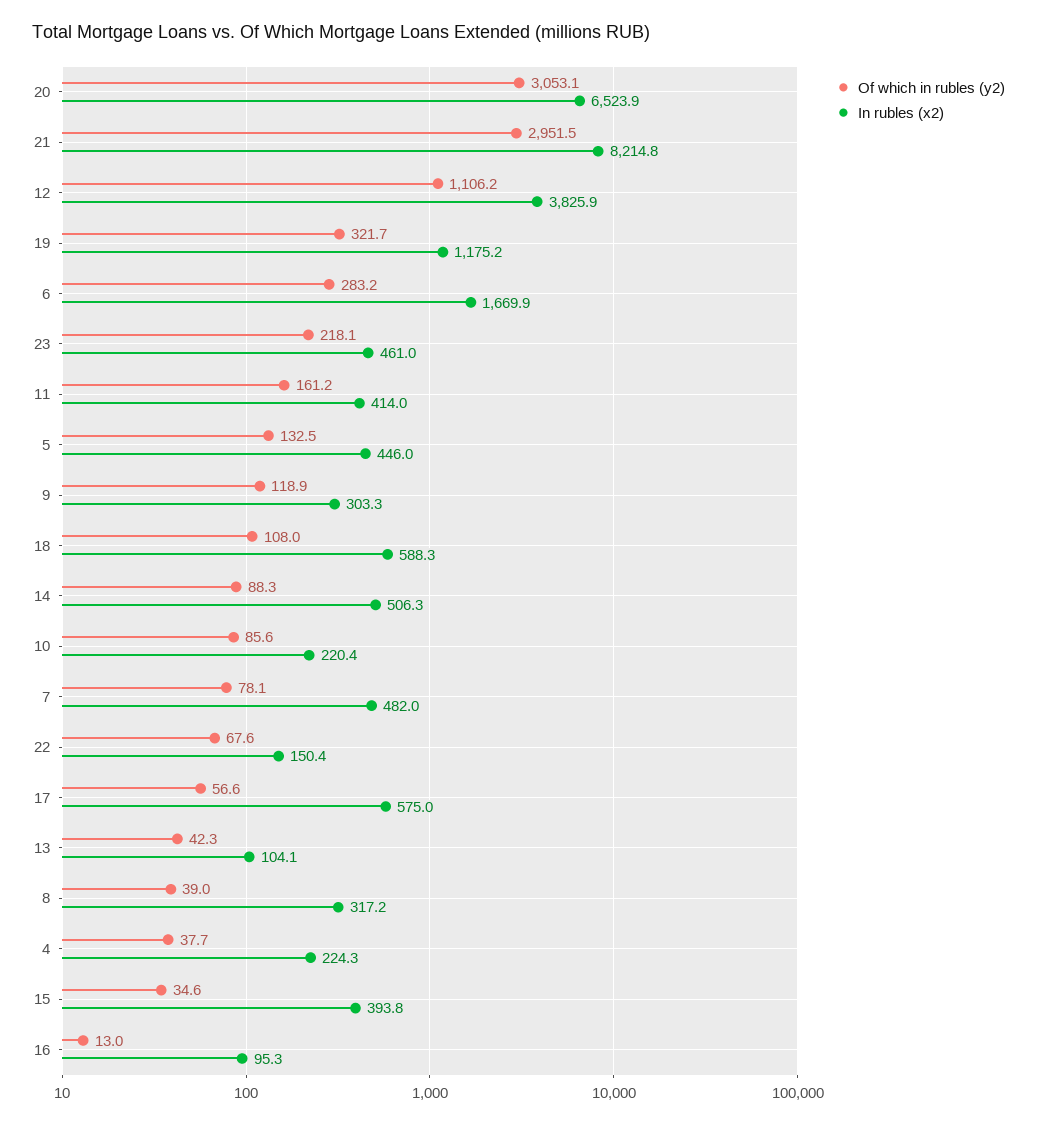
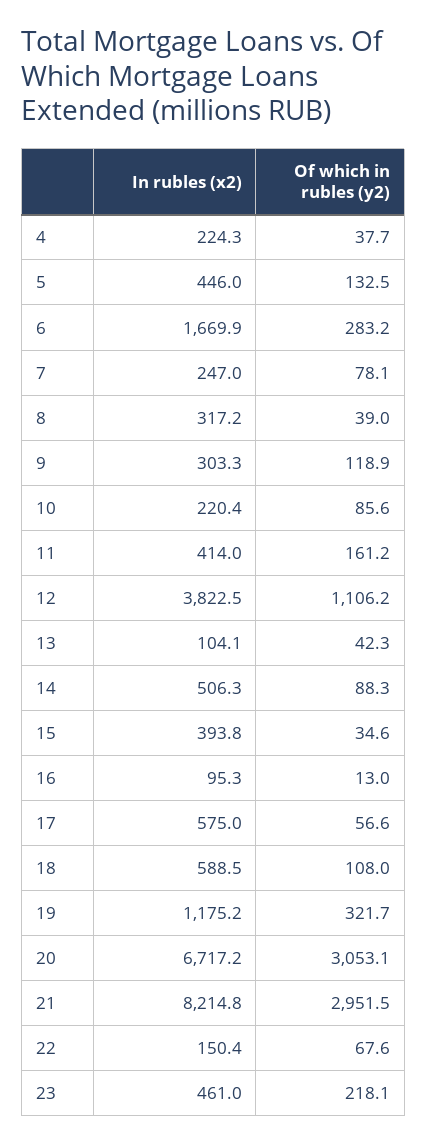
  {
    "Of which in rubles (y2)": {
      "20": 3053.1,
      "21": 2951.5,
      "12": 1106.2,
      "19": 321.7,
      "6": 283.2,
      "23": 218.1,
      "11": 161.2,
      "5": 132.5,
      "9": 118.9,
      "18": 108,
      "14": 88.3,
      "10": 85.6,
      "7": 78.1,
      "22": 67.6,
      "17": 56.6,
      "13": 42.3,
      "8": 39,
      "4": 37.7,
      "15": 34.6,
      "16": 13
    },
    "In rubles (x2)": {
-     "20": 6523.9,
+     "20": 6717.2,
      "21": 8214.8,
-     "12": 3825.9,
+     "12": 3822.5,
      "19": 1175.2,
      "6": 1669.9,
      "23": 461,
      "11": 414,
      "5": 446,
      "9": 303.3,
-     "18": 588.3,
+     "18": 588.5,
      "14": 506.3,
      "10": 220.4,
-     "7": 482,
+     "7": 247,
      "22": 150.4,
      "17": 575,
      "13": 104.1,
      "8": 317.2,
      "4": 224.3,
      "15": 393.8,
      "16": 95.3
    }
  }

